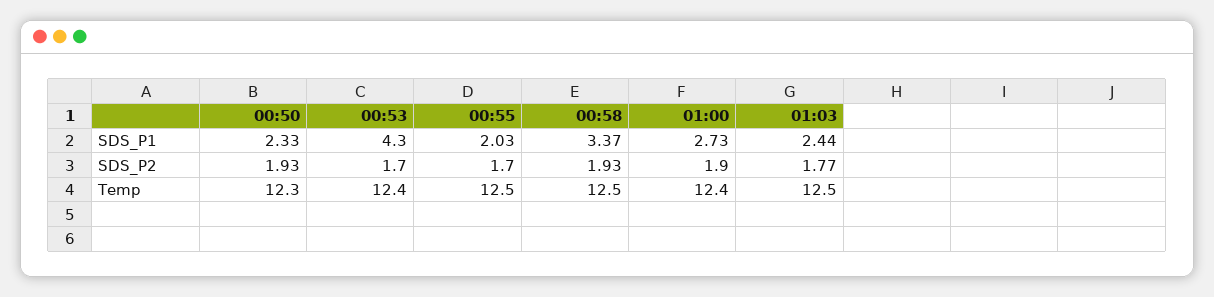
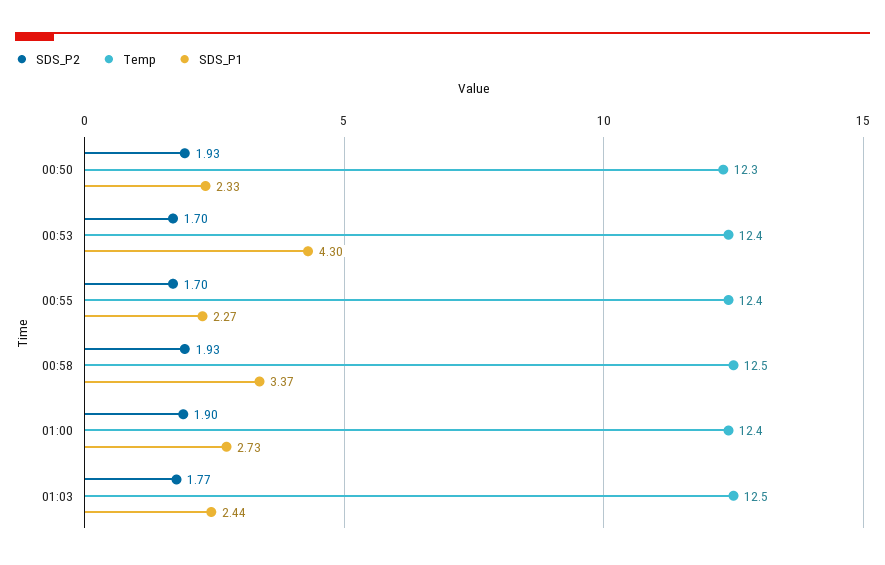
  {
    "SDS_P1": {
      "00:50": 2.33,
      "00:53": 4.3,
-     "00:55": 2.03,
+     "00:55": 2.27,
      "00:58": 3.37,
      "01:00": 2.73,
      "01:03": 2.44
    },
    "SDS_P2": {
      "00:50": 1.93,
      "00:53": 1.7,
      "00:55": 1.7,
      "00:58": 1.93,
      "01:00": 1.9,
      "01:03": 1.77
    },
    "Temp": {
      "00:50": 12.3,
      "00:53": 12.4,
-     "00:55": 12.5,
+     "00:55": 12.4,
      "00:58": 12.5,
      "01:00": 12.4,
      "01:03": 12.5
    }
  }

